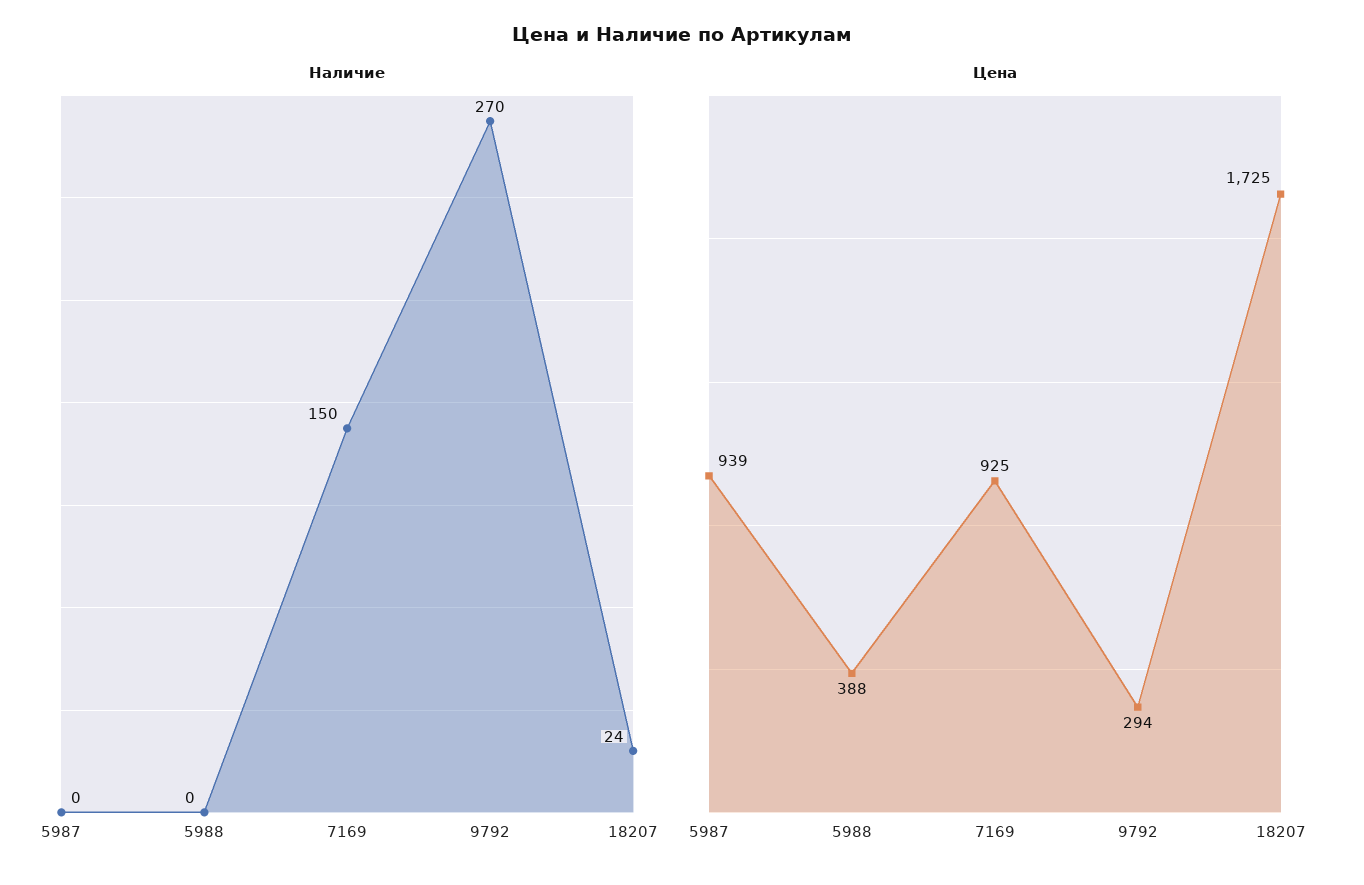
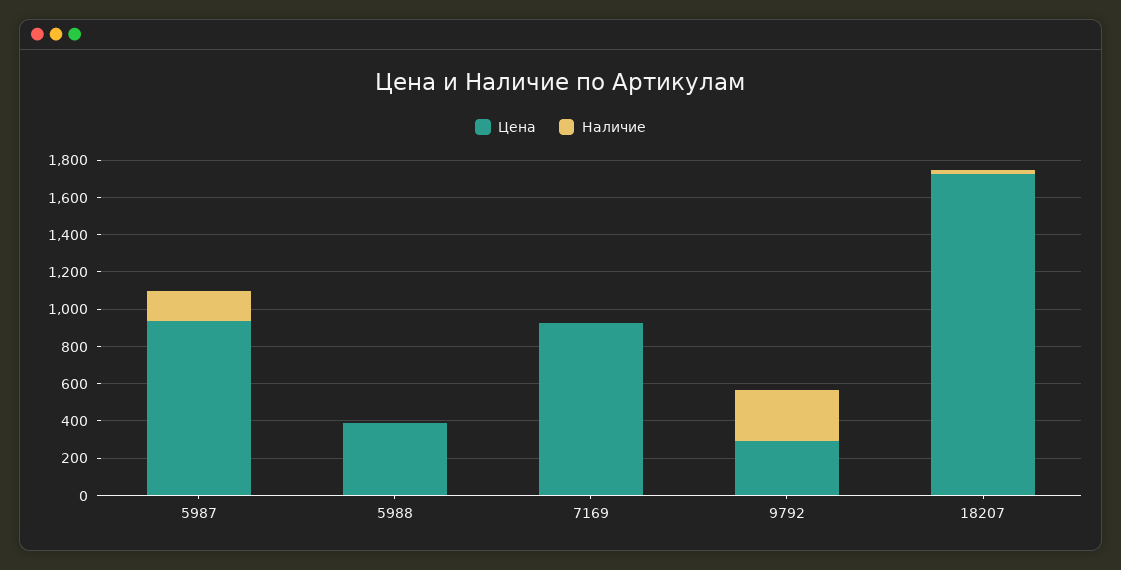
  {
    "Наличие": {
-     "5987": 0,
+     "5987": 150,
      "5988": 0,
-     "7169": 150,
+     "7169": 0,
      "9792": 270,
      "18207": 24
    },
    "Цена": {
      "5987": 939,
      "5988": 388,
      "7169": 925,
      "9792": 294,
      "18207": 1725
    }
  }

